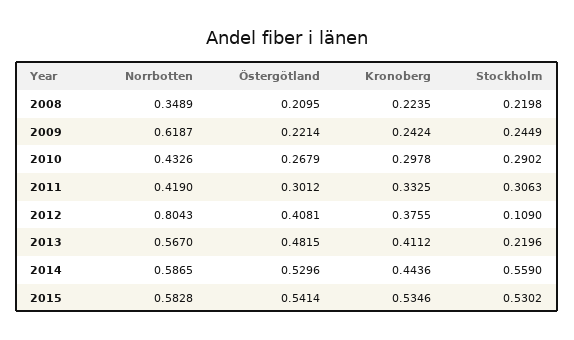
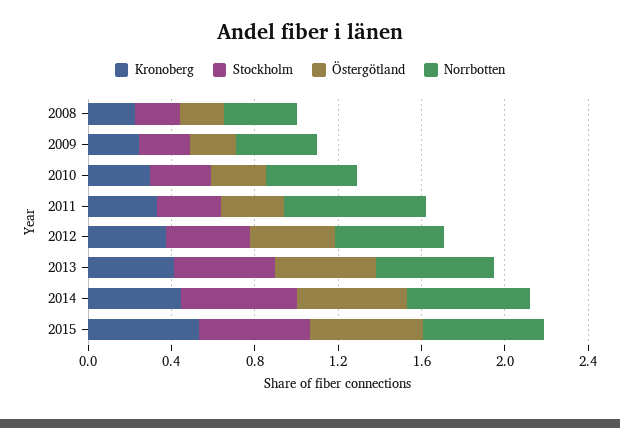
  {
    "Norrbotten": {
      "2008": 0.3489,
-     "2009": 0.6187,
+     "2009": 0.4,
      "2010": 0.4326,
-     "2011": 0.419,
+     "2011": 0.7,
-     "2012": 0.8043,
+     "2012": 0.5,
      "2013": 0.567,
      "2014": 0.5865,
      "2015": 0.5828
    },
    "Östergötland": {
      "2008": 0.2095,
      "2009": 0.2214,
      "2010": 0.2679,
      "2011": 0.3012,
      "2012": 0.4081,
      "2013": 0.4815,
      "2014": 0.5296,
      "2015": 0.5414
    },
    "Kronoberg": {
      "2008": 0.2235,
      "2009": 0.2424,
      "2010": 0.2978,
      "2011": 0.3325,
      "2012": 0.3755,
      "2013": 0.4112,
      "2014": 0.4436,
      "2015": 0.5346
    },
    "Stockholm": {
      "2008": 0.2198,
      "2009": 0.2449,
      "2010": 0.2902,
      "2011": 0.3063,
-     "2012": 0.109,
+     "2012": 0.4,
-     "2013": 0.2196,
+     "2013": 0.5,
      "2014": 0.559,
      "2015": 0.5302
    }
  }

